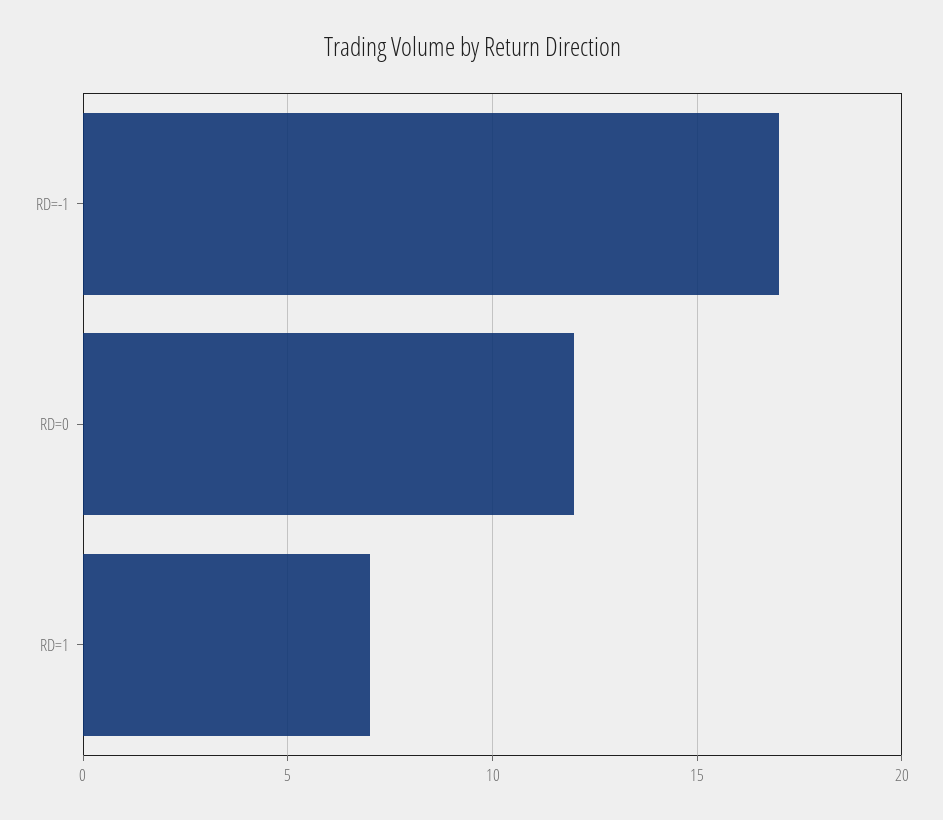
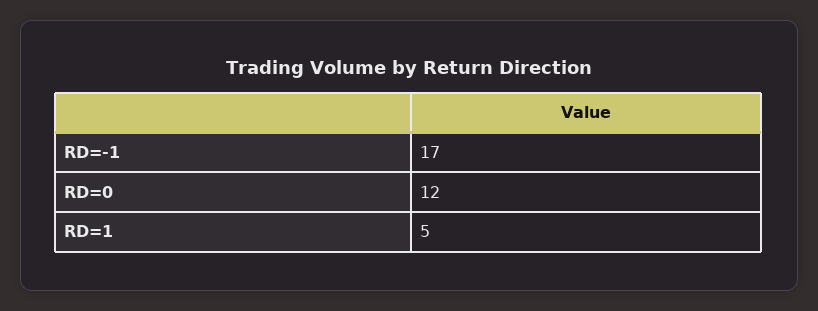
  {
    "RD=-1": 17,
    "RD=0": 12,
-   "RD=1": 7
+   "RD=1": 5
  }

